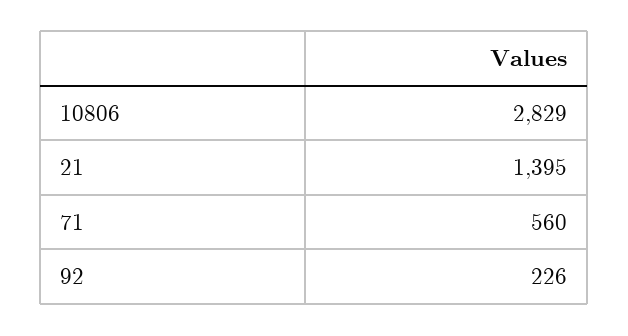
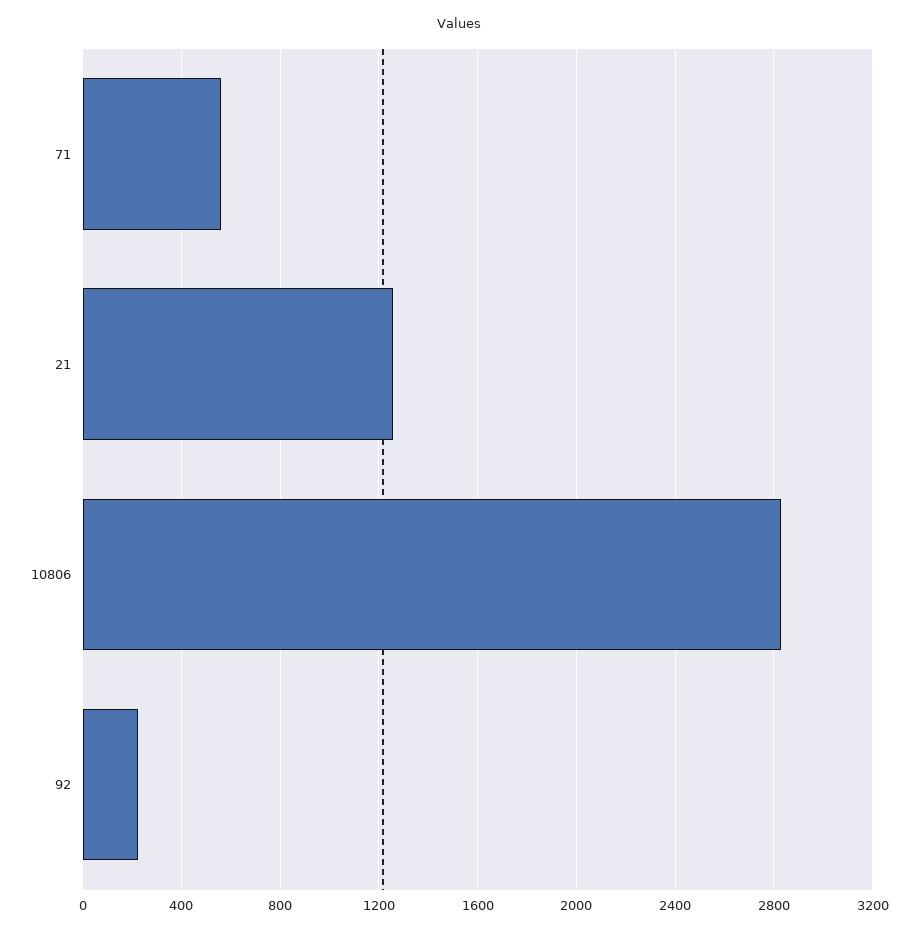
  {
    "10806": 2829,
-   "21": 1395,
+   "21": 1250,
    "71": 560,
    "92": 226
  }

